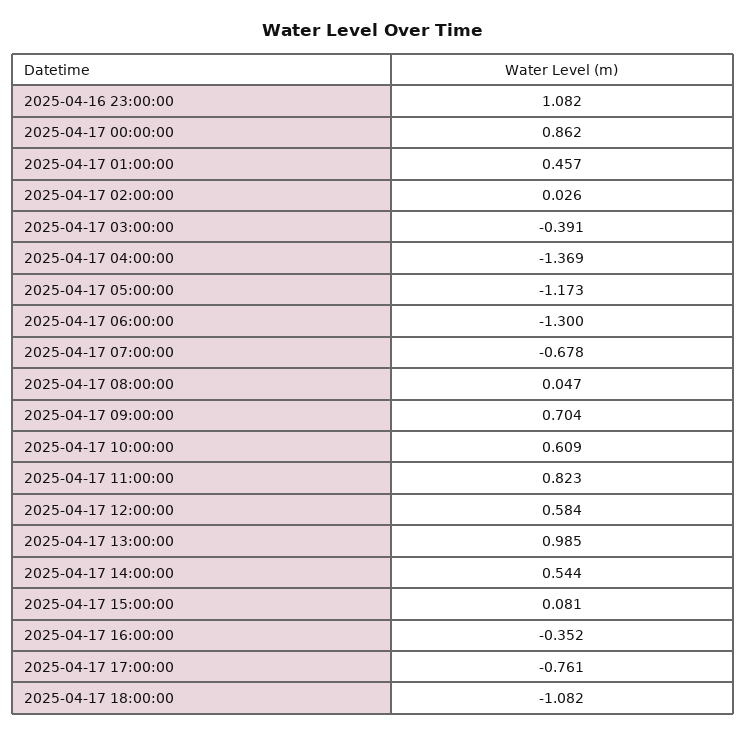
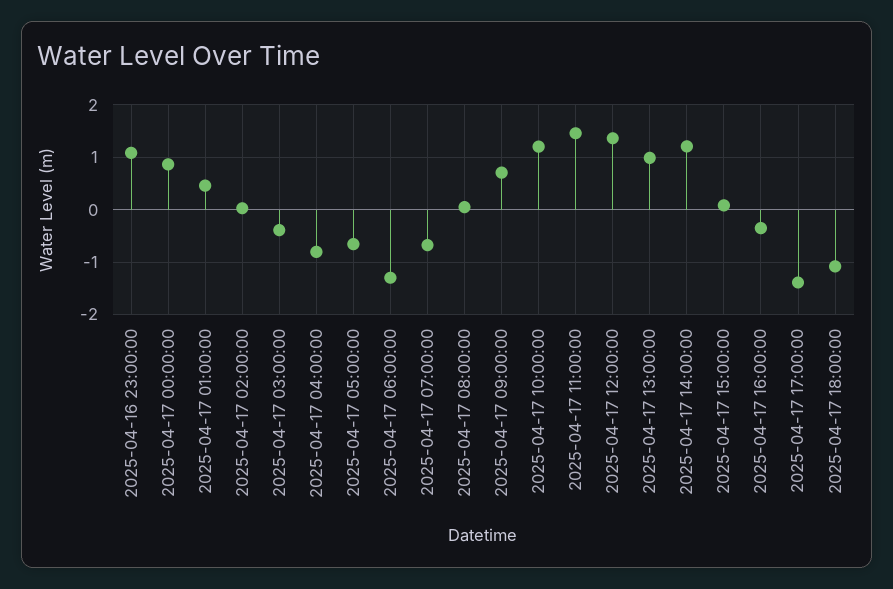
  {
    "2025-04-16 23:00:00": 1.082,
    "2025-04-17 00:00:00": 0.862,
    "2025-04-17 01:00:00": 0.457,
    "2025-04-17 02:00:00": 0.026,
    "2025-04-17 03:00:00": -0.391,
-   "2025-04-17 04:00:00": -1.369,
+   "2025-04-17 04:00:00": -0.8,
-   "2025-04-17 05:00:00": -1.173,
+   "2025-04-17 05:00:00": -0.6,
    "2025-04-17 06:00:00": -1.3,
    "2025-04-17 07:00:00": -0.678,
    "2025-04-17 08:00:00": 0.047,
    "2025-04-17 09:00:00": 0.704,
-   "2025-04-17 10:00:00": 0.609,
+   "2025-04-17 10:00:00": 1.2,
-   "2025-04-17 11:00:00": 0.823,
+   "2025-04-17 11:00:00": 1.4,
-   "2025-04-17 12:00:00": 0.584,
+   "2025-04-17 12:00:00": 1.4,
    "2025-04-17 13:00:00": 0.985,
-   "2025-04-17 14:00:00": 0.544,
+   "2025-04-17 14:00:00": 1.2,
    "2025-04-17 15:00:00": 0.081,
    "2025-04-17 16:00:00": -0.352,
-   "2025-04-17 17:00:00": -0.761,
+   "2025-04-17 17:00:00": -1.4,
    "2025-04-17 18:00:00": -1.082
  }

